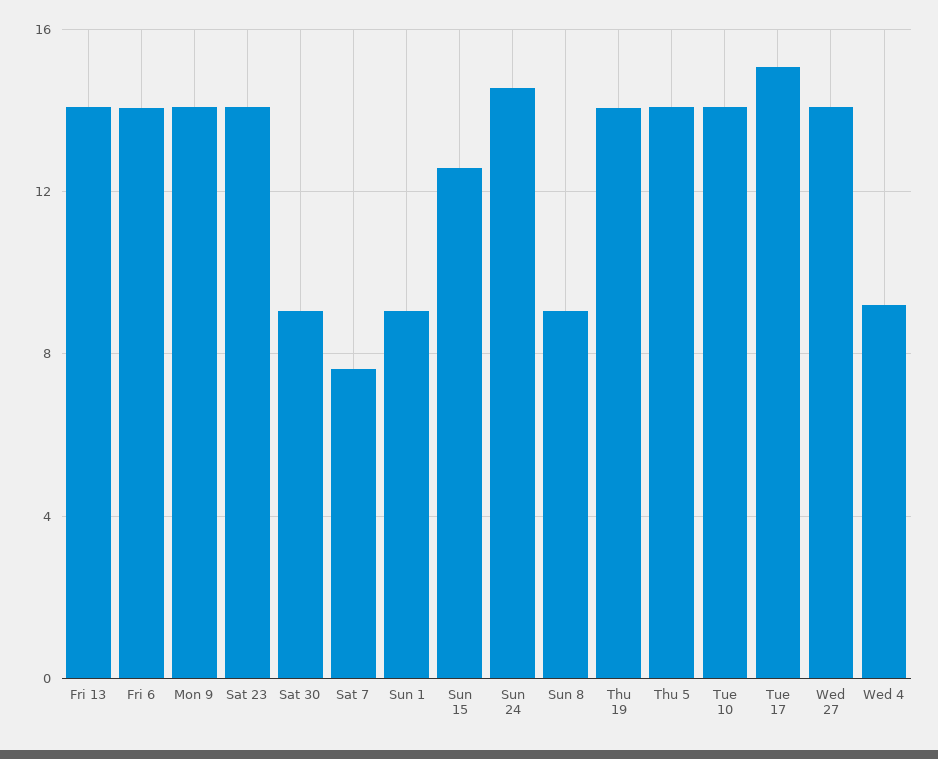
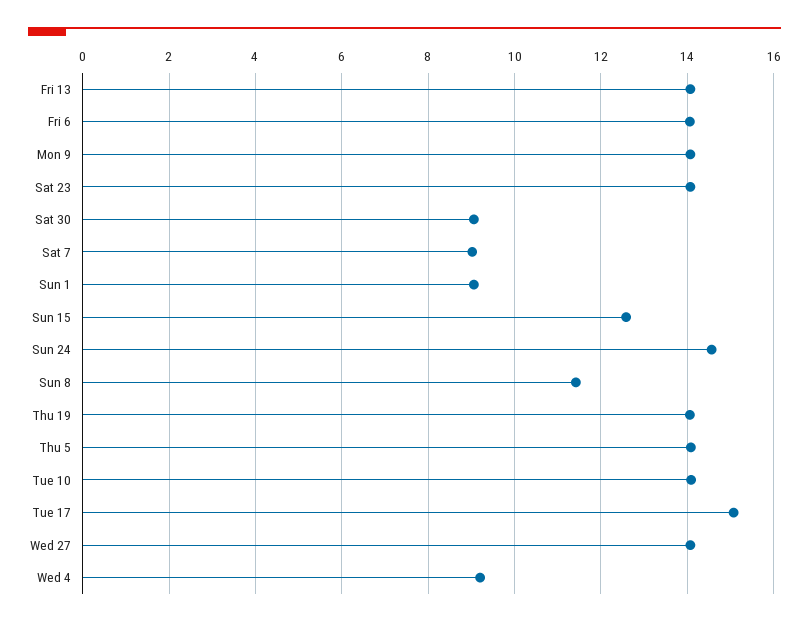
  {
    "Fri 13": 14,
    "Fri 6": 14,
    "Mon 9": 14,
    "Sat 23": 14,
    "Sat 30": 9,
-   "Sat 7": 7.5,
+   "Sat 7": 9,
    "Sun 1": 9,
    "Sun 15": 12.6,
    "Sun 24": 14.6,
-   "Sun 8": 9,
+   "Sun 8": 11.4,
    "Thu 19": 14,
    "Thu 5": 14,
    "Tue 10": 14,
    "Tue 17": 15,
    "Wed 27": 14,
    "Wed 4": 9.2
  }

